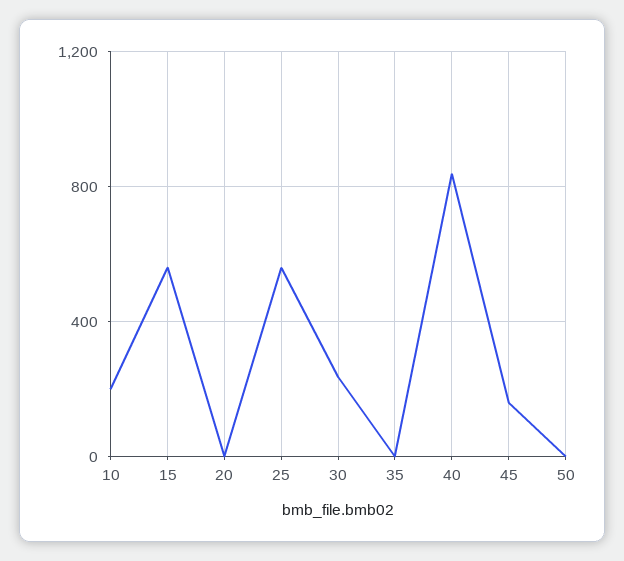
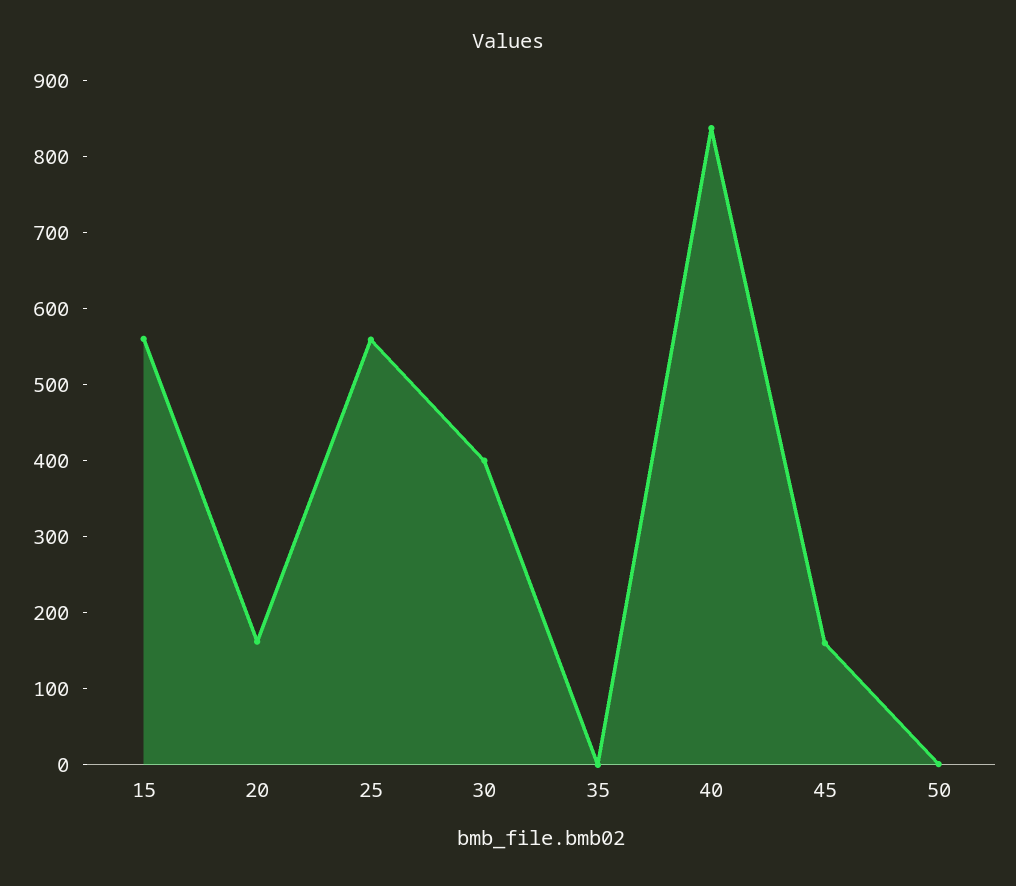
  {
-   "10": 200,
    "15": 560,
-   "20": 0,
+   "20": 160,
    "25": 560,
-   "30": 250,
+   "30": 400,
    "35": 0,
    "40": 840,
    "45": 160,
    "50": 0
  }

